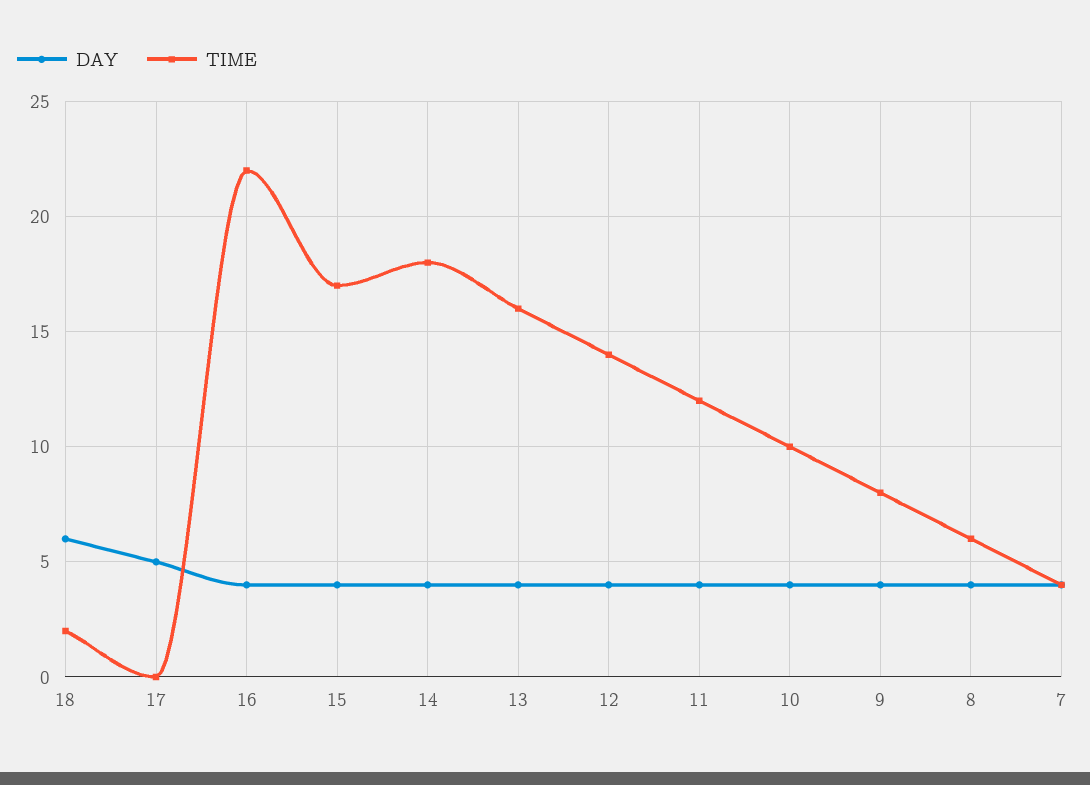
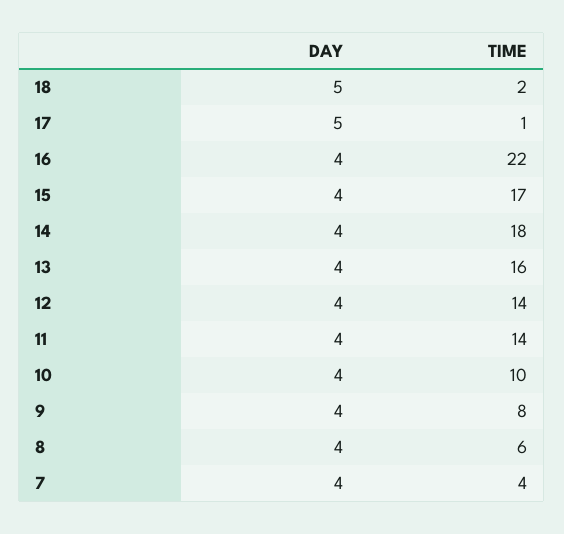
  {
    "DAY": {
-     "18": 6,
+     "18": 5,
      "17": 5,
      "16": 4,
      "15": 4,
      "14": 4,
      "13": 4,
      "12": 4,
      "11": 4,
      "10": 4,
      "9": 4,
      "8": 4,
      "7": 4
    },
    "TIME": {
      "18": 2,
-     "17": 0,
+     "17": 1,
      "16": 22,
      "15": 17,
      "14": 18,
      "13": 16,
      "12": 14,
-     "11": 12,
+     "11": 14,
      "10": 10,
      "9": 8,
      "8": 6,
      "7": 4
    }
  }

